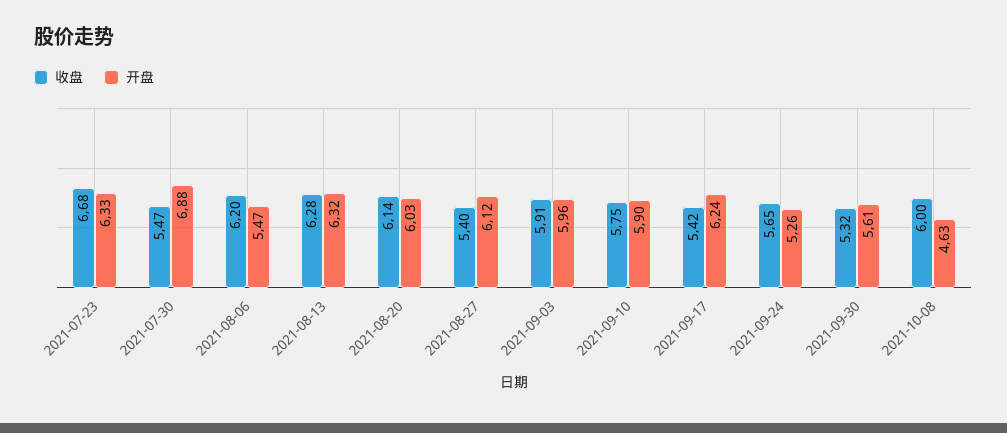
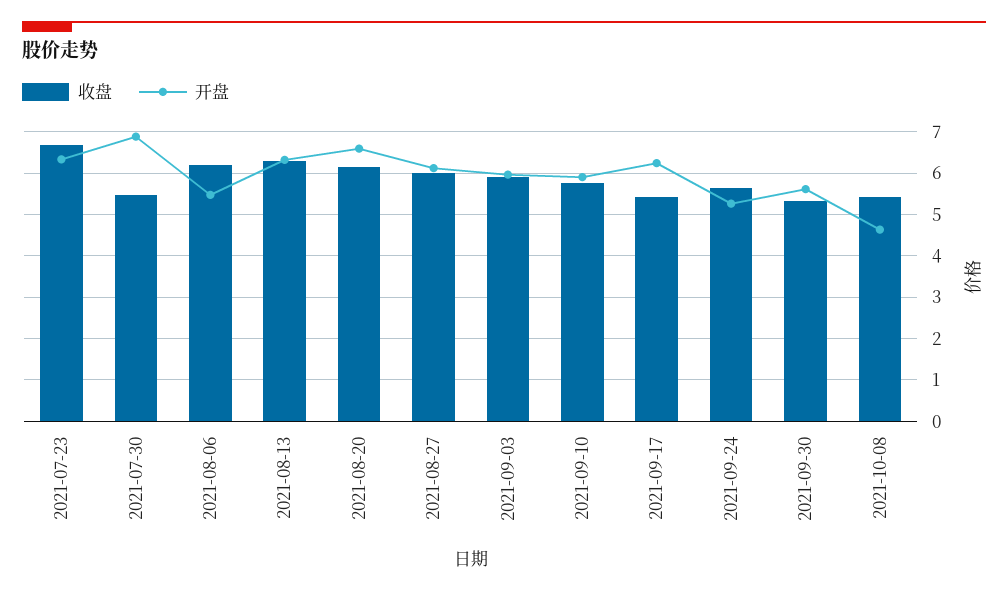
  {
    "收盘": {
      "2021-07-23": 6.68,
      "2021-07-30": 5.47,
      "2021-08-06": 6.2,
      "2021-08-13": 6.28,
      "2021-08-20": 6.14,
-     "2021-08-27": 5.4,
+     "2021-08-27": 6,
      "2021-09-03": 5.91,
      "2021-09-10": 5.75,
      "2021-09-17": 5.42,
      "2021-09-24": 5.65,
      "2021-09-30": 5.32,
-     "2021-10-08": 6
+     "2021-10-08": 5.4
    },
    "开盘": {
      "2021-07-23": 6.33,
      "2021-07-30": 6.88,
      "2021-08-06": 5.47,
      "2021-08-13": 6.32,
-     "2021-08-20": 6.03,
+     "2021-08-20": 6.6,
      "2021-08-27": 6.12,
      "2021-09-03": 5.96,
      "2021-09-10": 5.9,
      "2021-09-17": 6.24,
      "2021-09-24": 5.26,
      "2021-09-30": 5.61,
      "2021-10-08": 4.63
    }
  }

